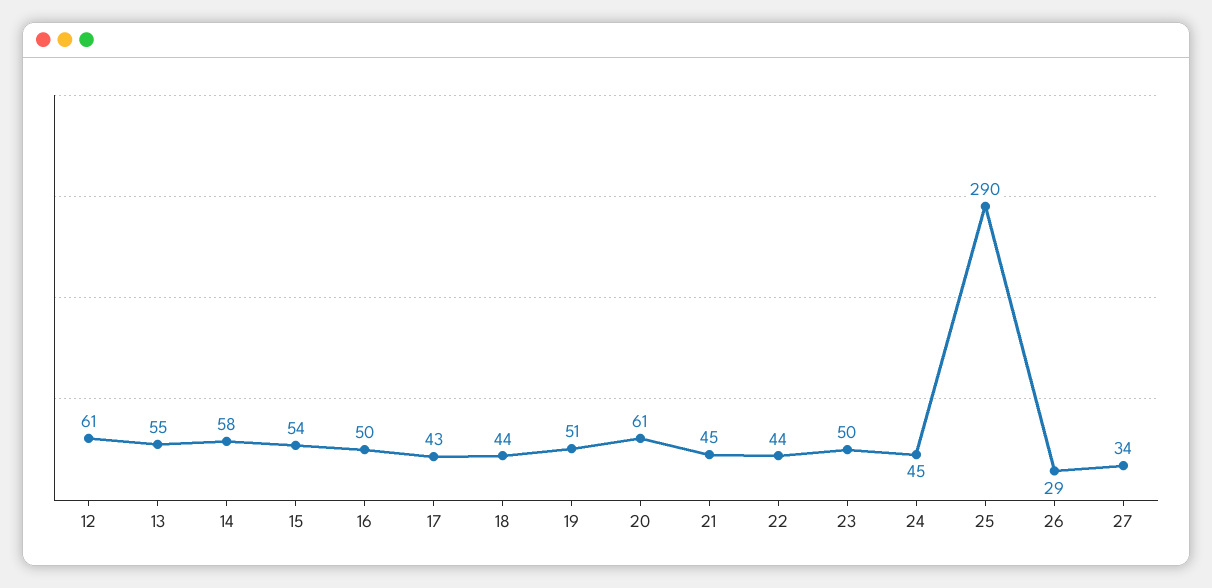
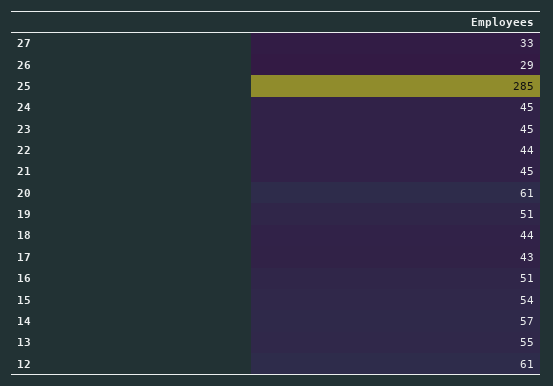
  {
    "12": 61,
    "13": 55,
-   "14": 58,
+   "14": 57,
    "15": 54,
-   "16": 50,
+   "16": 51,
    "17": 43,
    "18": 44,
    "19": 51,
    "20": 61,
    "21": 45,
    "22": 44,
-   "23": 50,
+   "23": 45,
    "24": 45,
-   "25": 290,
+   "25": 285,
    "26": 29,
-   "27": 34
+   "27": 33
  }

